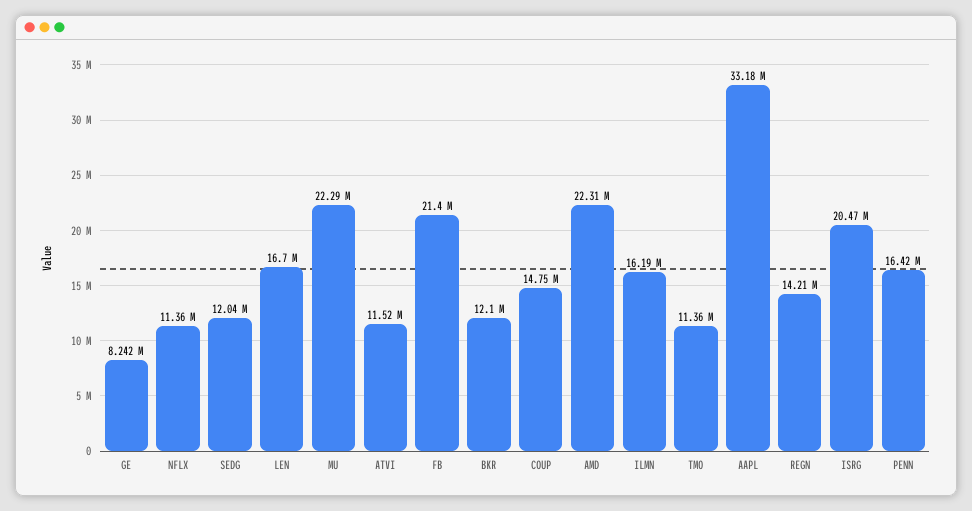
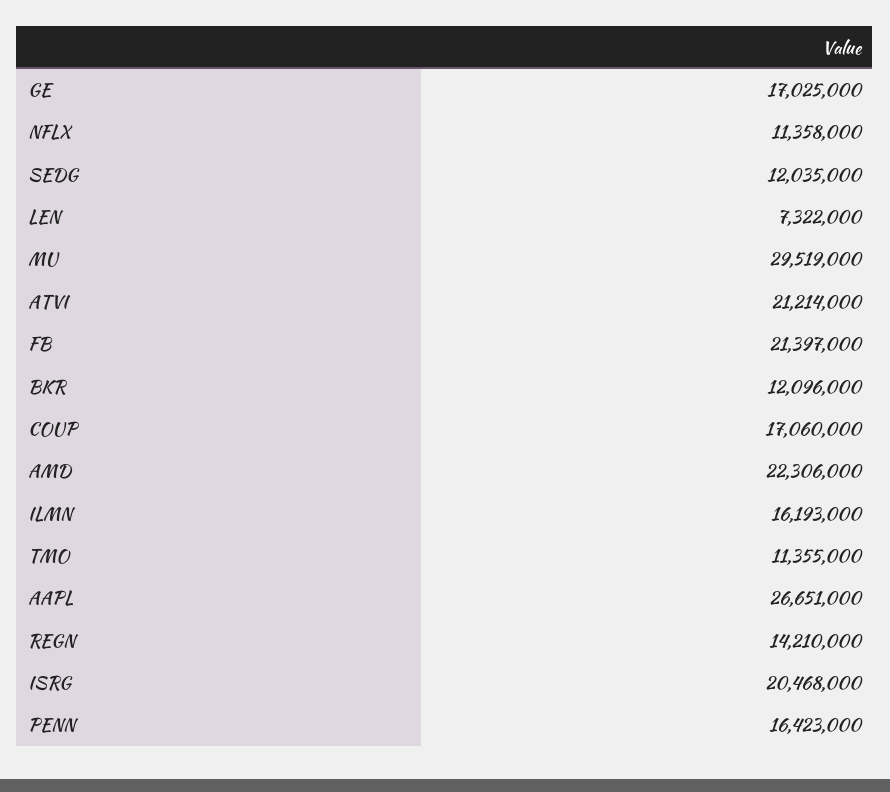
  {
-   "GE": 8242000,
+   "GE": 17025000,
    "NFLX": 11358000,
    "SEDG": 12035000,
-   "LEN": 16700000,
+   "LEN": 7322000,
-   "MU": 22290000,
+   "MU": 29519000,
-   "ATVI": 11520000,
+   "ATVI": 21214000,
    "FB": 21397000,
    "BKR": 12096000,
-   "COUP": 14750000,
+   "COUP": 17060000,
    "AMD": 22306000,
    "ILMN": 16193000,
    "TMO": 11355000,
-   "AAPL": 33180000,
+   "AAPL": 26651000,
    "REGN": 14210000,
    "ISRG": 20468000,
    "PENN": 16423000
  }

